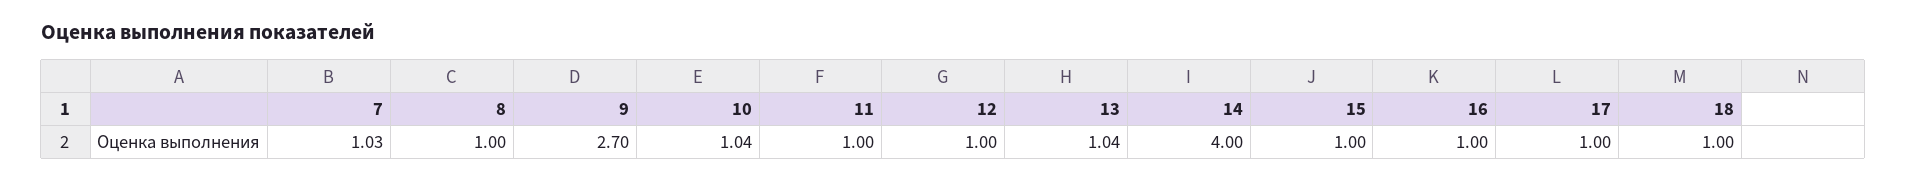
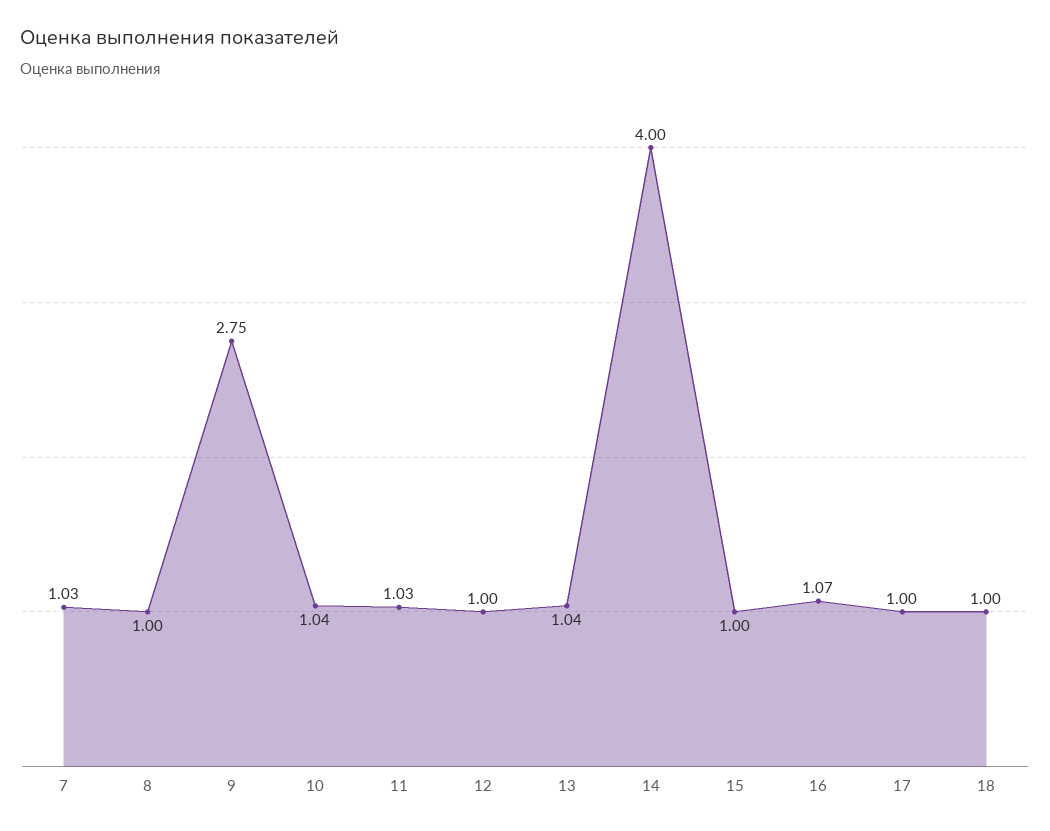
  {
    "7": 1.03,
    "8": 1,
-   "9": 2.7,
+   "9": 2.75,
    "10": 1.04,
-   "11": 1,
+   "11": 1.03,
    "12": 1,
    "13": 1.04,
    "14": 4,
    "15": 1,
-   "16": 1,
+   "16": 1.07,
    "17": 1,
    "18": 1
  }

